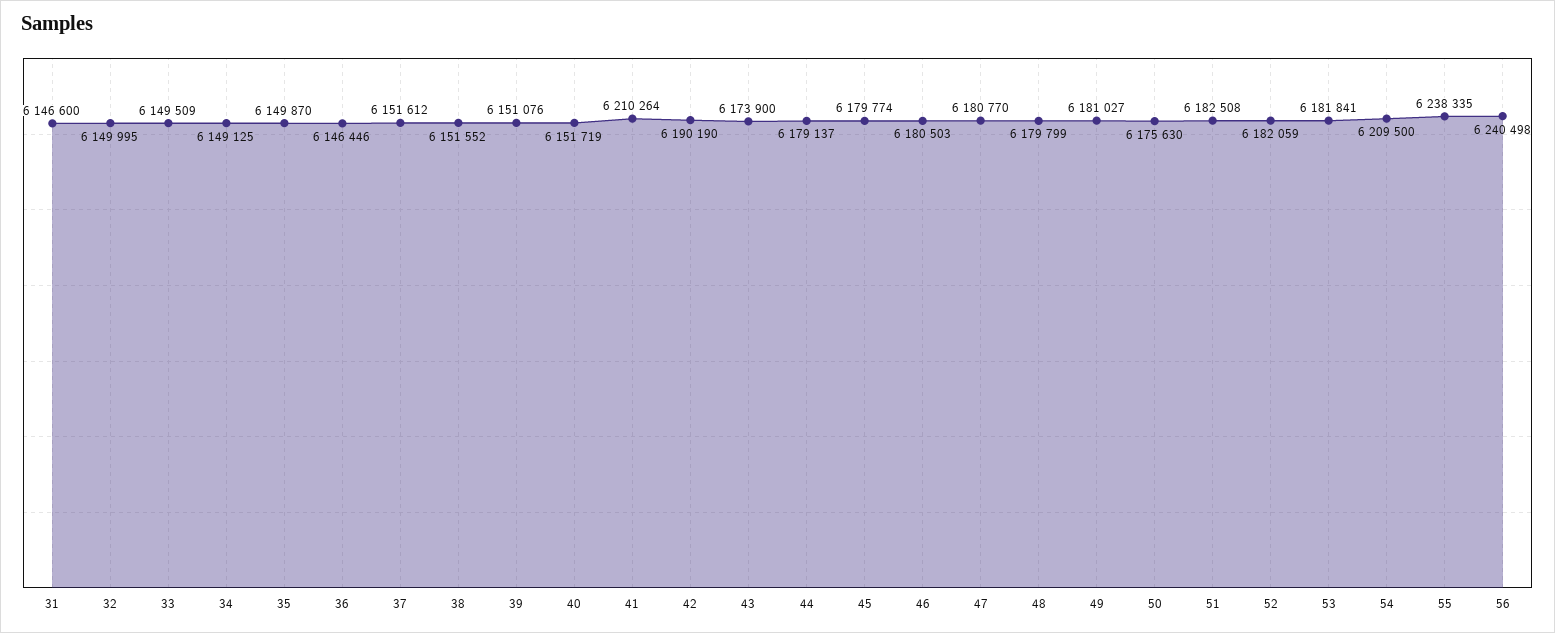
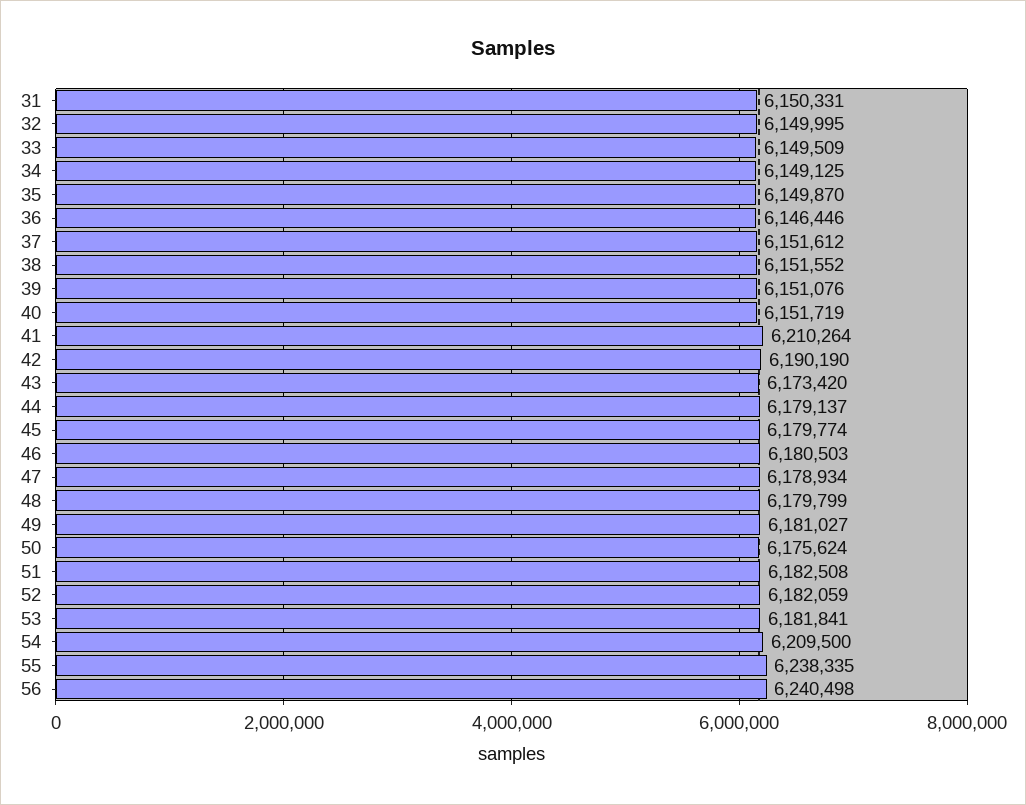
  {
-   "31": 6146600,
+   "31": 6150331,
    "32": 6149995,
    "33": 6149509,
    "34": 6149125,
    "35": 6149870,
    "36": 6146446,
    "37": 6151612,
    "38": 6151552,
    "39": 6151076,
    "40": 6151719,
    "41": 6210264,
    "42": 6190190,
-   "43": 6173900,
+   "43": 6173420,
    "44": 6179137,
    "45": 6179774,
    "46": 6180503,
-   "47": 6180770,
+   "47": 6178934,
    "48": 6179799,
    "49": 6181027,
-   "50": 6175630,
+   "50": 6175624,
    "51": 6182508,
    "52": 6182059,
    "53": 6181841,
    "54": 6209500,
    "55": 6238335,
    "56": 6240498
  }

